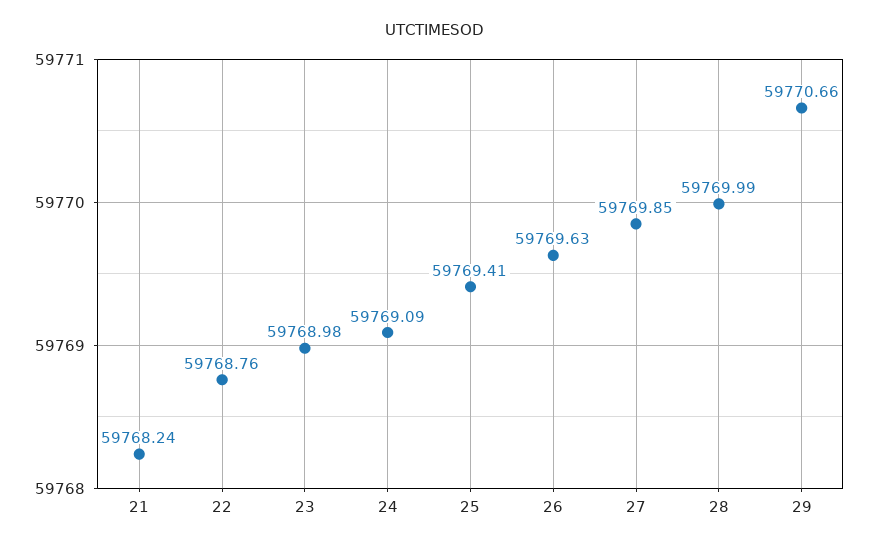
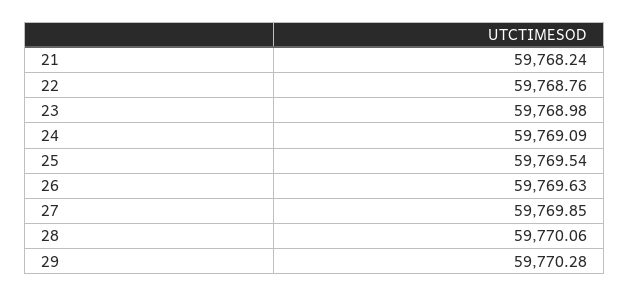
  {
    "21": 59768.24,
    "22": 59768.76,
    "23": 59768.98,
    "24": 59769.09,
-   "25": 59769.41,
+   "25": 59769.54,
    "26": 59769.63,
    "27": 59769.85,
-   "28": 59769.99,
+   "28": 59770.06,
-   "29": 59770.66
+   "29": 59770.28
  }

